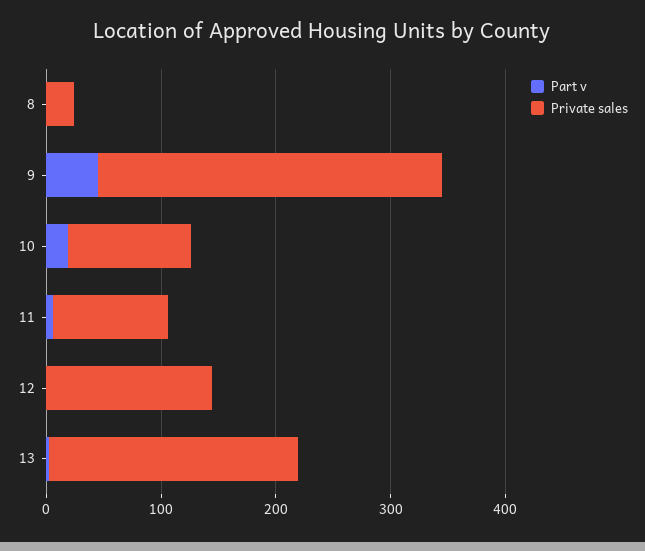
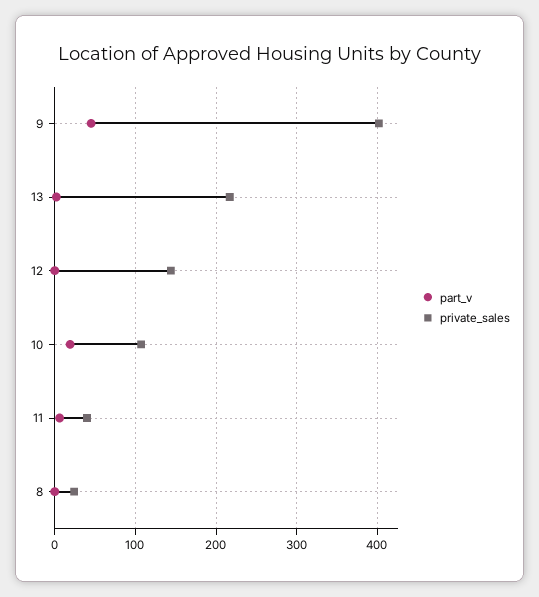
  {
    "Part v": {
      "8": 0,
      "9": 50,
      "10": 20,
      "11": 10,
      "12": 0,
      "13": 0
    },
    "Private sales": {
      "8": 20,
-     "9": 300,
+     "9": 400,
      "10": 110,
-     "11": 100,
+     "11": 40,
      "12": 140,
      "13": 220
    }
  }

